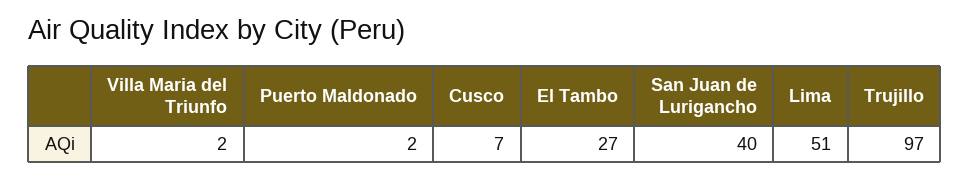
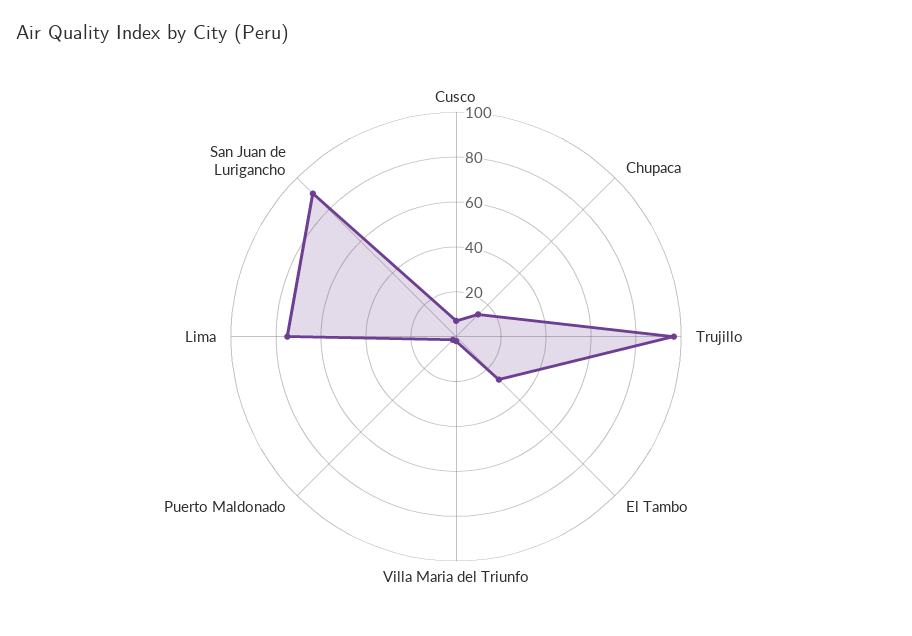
  {
    "Villa Maria del Triunfo": 2,
    "Puerto Maldonado": 2,
    "Cusco": 7,
    "El Tambo": 27,
-   "San Juan de Lurigancho": 40,
+   "San Juan de Lurigancho": 90,
-   "Lima": 51,
+   "Lima": 75,
-   "Trujillo": 97
+   "Trujillo": 97,
+   "Chupaca": 15
  }

